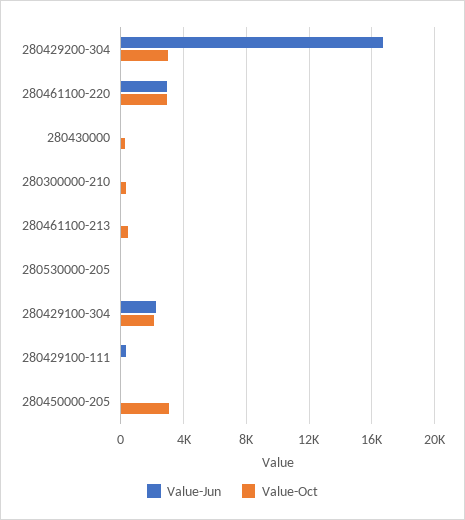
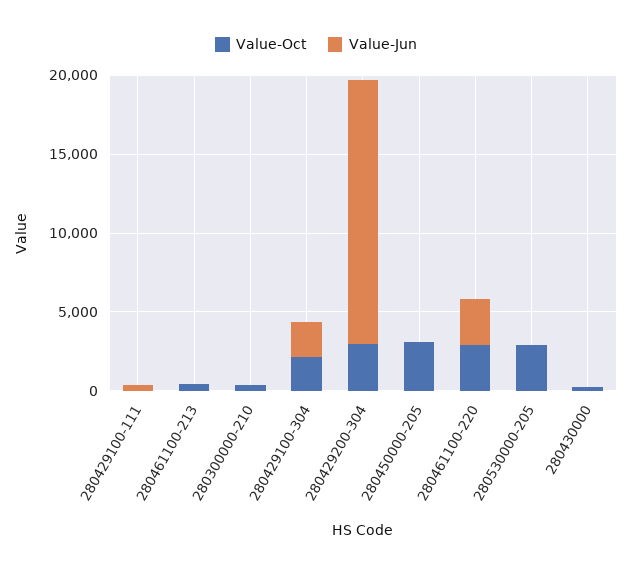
  {
    "Value-Jun": {
      "280429200-304": 16500,
      "280461100-220": 3000,
      "280430000": 0,
      "280300000-210": 0,
      "280461100-213": 0,
      "280530000-205": 0,
      "280429100-304": 2000,
      "280429100-111": 500,
      "280450000-205": 0
    },
    "Value-Oct": {
      "280429200-304": 3000,
      "280461100-220": 3000,
      "280430000": 0,
      "280300000-210": 500,
      "280461100-213": 500,
-     "280530000-205": 0,
+     "280530000-205": 3000,
      "280429100-304": 2000,
      "280429100-111": 0,
      "280450000-205": 3000
    }
  }

